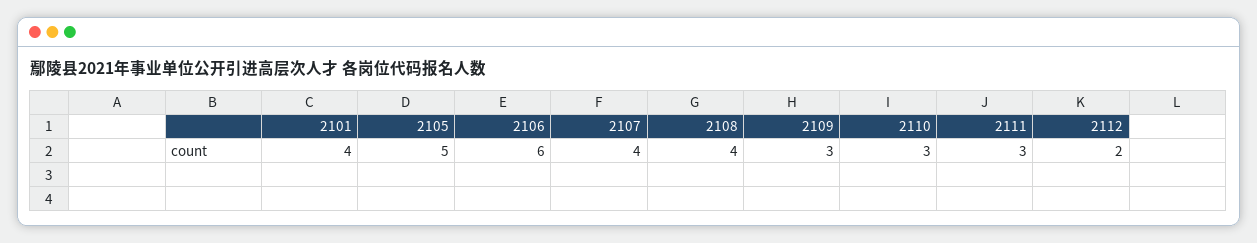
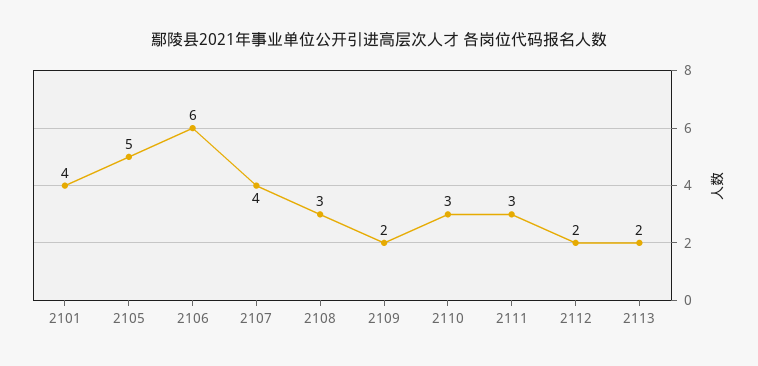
  {
    "2101": 4,
    "2105": 5,
    "2106": 6,
    "2107": 4,
-   "2108": 4,
+   "2108": 3,
-   "2109": 3,
+   "2109": 2,
    "2110": 3,
    "2111": 3,
-   "2112": 2
+   "2112": 2,
+   "2113": 2
  }

